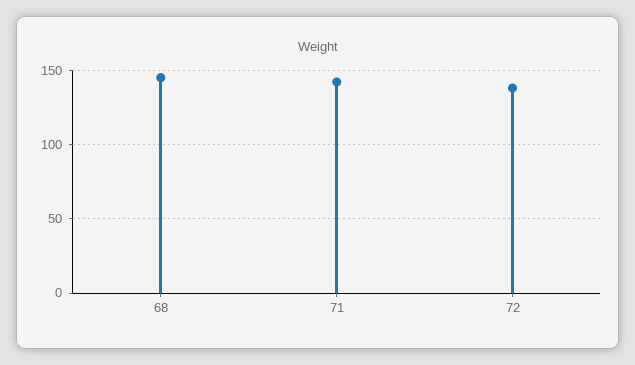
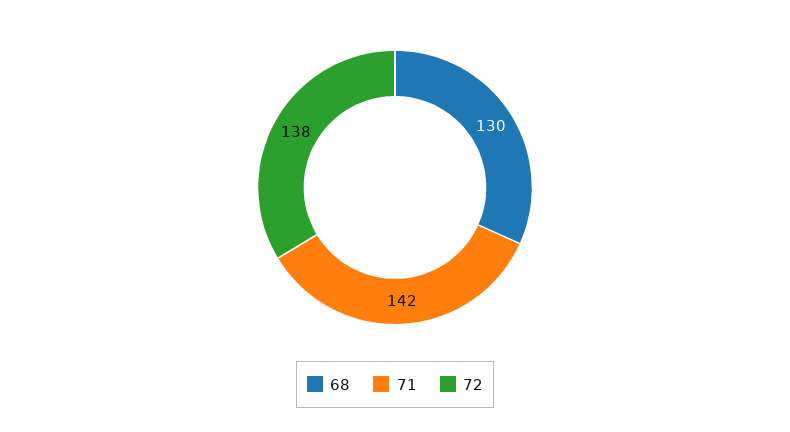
  {
-   "68": 145,
+   "68": 130,
    "71": 142,
    "72": 138
  }

